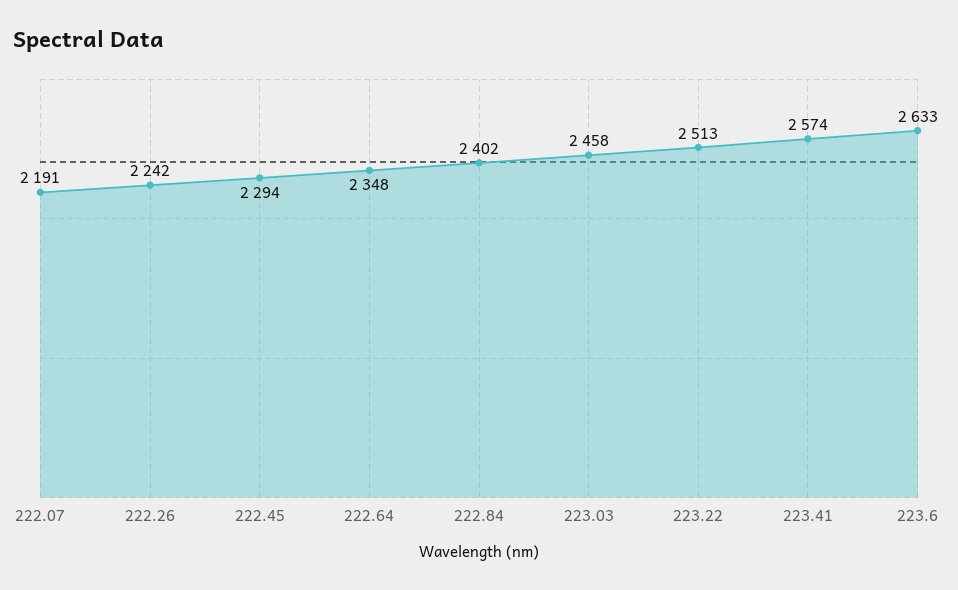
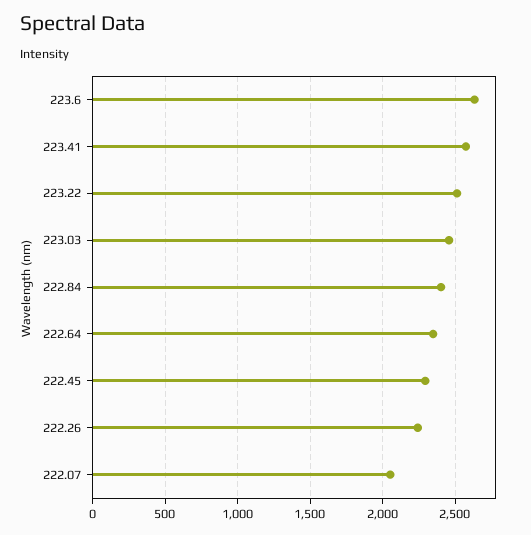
  {
-   "222.07": 2191,
+   "222.07": 2050,
    "222.26": 2242,
    "222.45": 2294,
    "222.64": 2348,
    "222.84": 2402,
    "223.03": 2458,
    "223.22": 2513,
    "223.41": 2574,
    "223.6": 2633
  }

